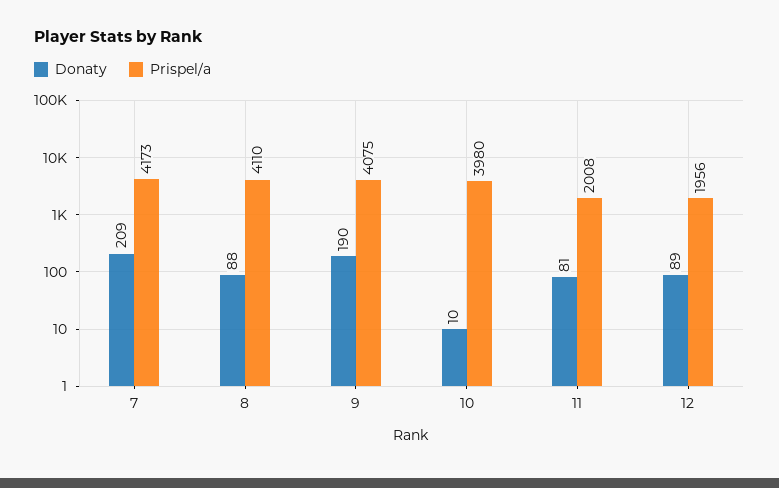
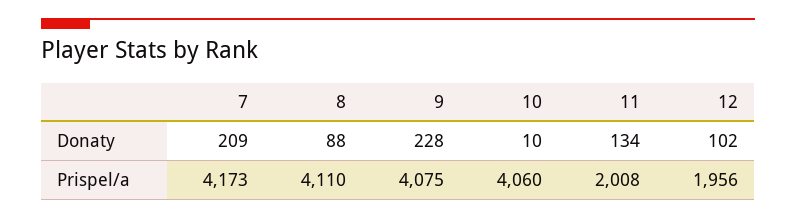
  {
    "Donaty": {
      "7": 209,
      "8": 88,
-     "9": 190,
+     "9": 228,
      "10": 10,
-     "11": 81,
+     "11": 134,
-     "12": 89
+     "12": 102
    },
    "Prispel/a": {
      "7": 4173,
      "8": 4110,
      "9": 4075,
-     "10": 3980,
+     "10": 4060,
      "11": 2008,
      "12": 1956
    }
  }

